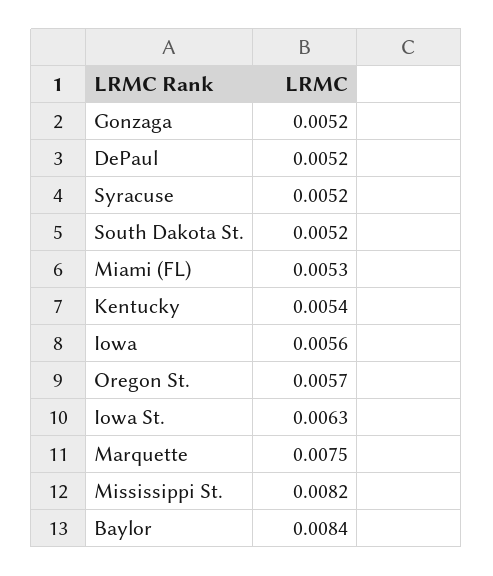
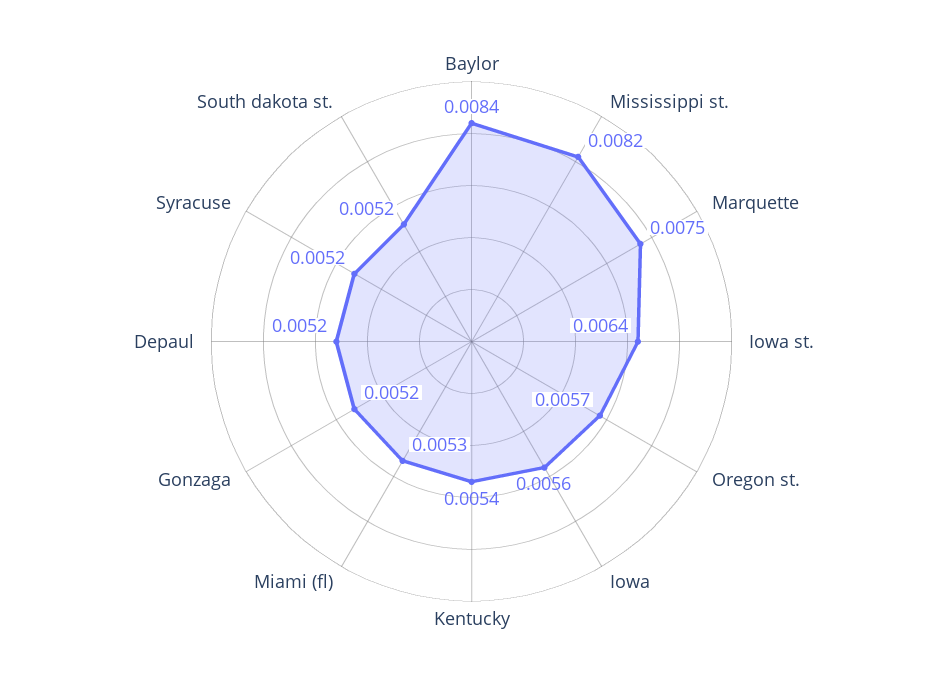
  {
    "Gonzaga": 0.0052,
    "DePaul": 0.0052,
    "Syracuse": 0.0052,
    "South Dakota St.": 0.0052,
    "Miami (FL)": 0.0053,
    "Kentucky": 0.0054,
    "Iowa": 0.0056,
    "Oregon St.": 0.0057,
-   "Iowa St.": 0.0063,
+   "Iowa St.": 0.0064,
    "Marquette": 0.0075,
    "Mississippi St.": 0.0082,
    "Baylor": 0.0084
  }

